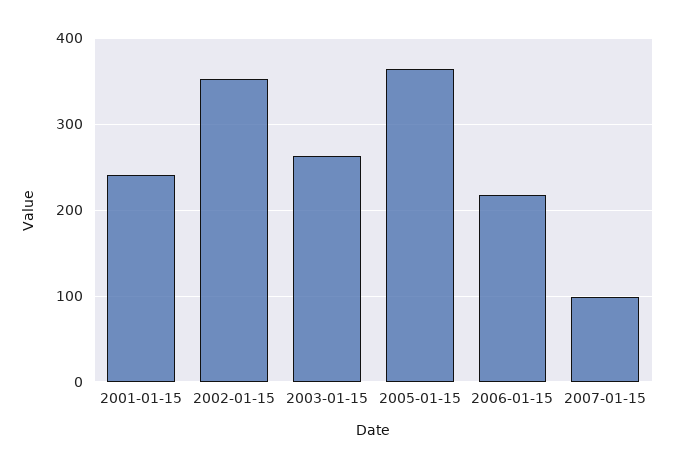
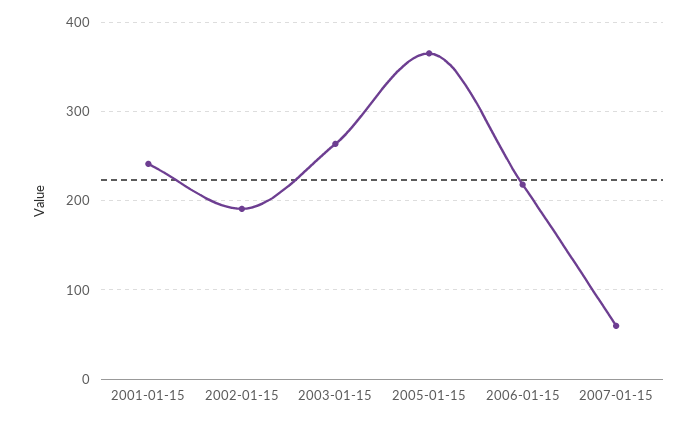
  {
    "2001-01-15": 240,
-   "2002-01-15": 350,
+   "2002-01-15": 190,
    "2003-01-15": 260,
    "2005-01-15": 370,
    "2006-01-15": 220,
-   "2007-01-15": 100
+   "2007-01-15": 60
  }

